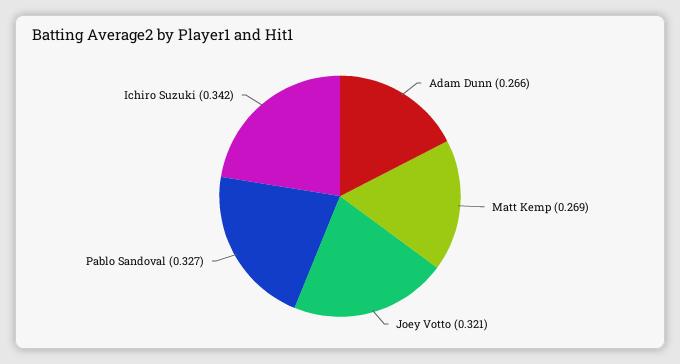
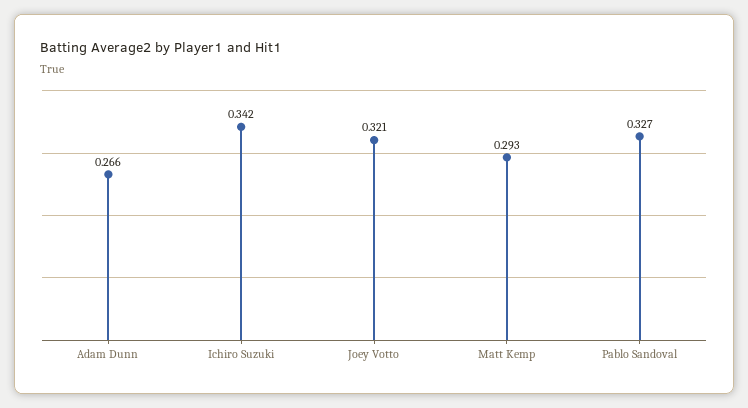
  {
    "Adam Dunn": 0.266,
-   "Matt Kemp": 0.269,
+   "Matt Kemp": 0.293,
    "Joey Votto": 0.321,
    "Pablo Sandoval": 0.327,
    "Ichiro Suzuki": 0.342
  }

